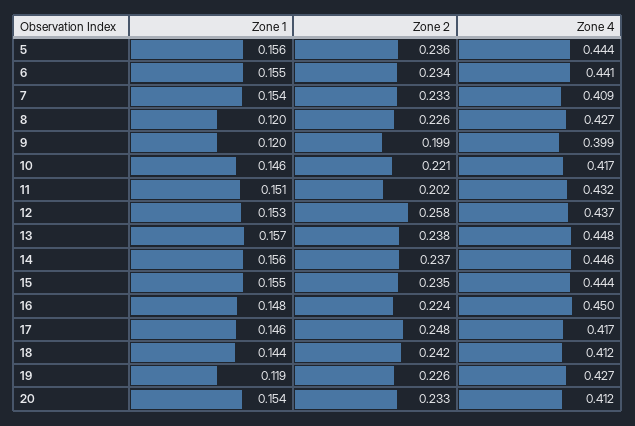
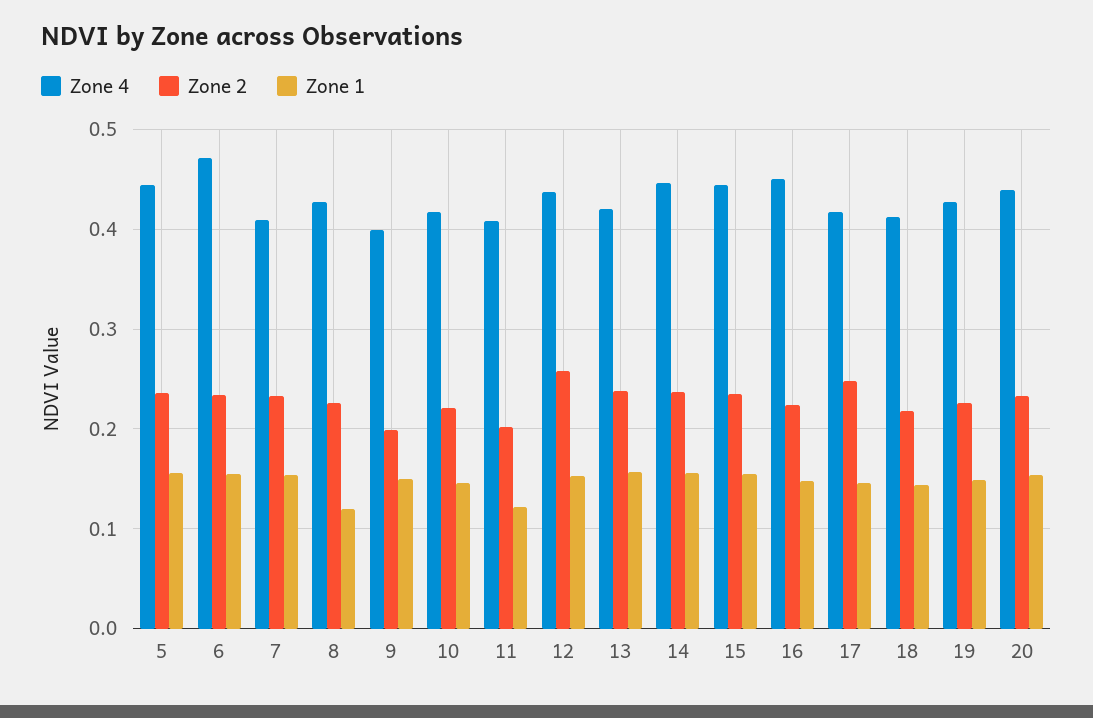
  {
    "Zone 1": {
      "5": 0.156,
      "6": 0.155,
      "7": 0.154,
      "8": 0.12,
-     "9": 0.12,
+     "9": 0.15,
      "10": 0.146,
-     "11": 0.151,
+     "11": 0.12,
      "12": 0.153,
      "13": 0.157,
      "14": 0.156,
      "15": 0.155,
      "16": 0.148,
      "17": 0.146,
      "18": 0.144,
-     "19": 0.119,
+     "19": 0.15,
      "20": 0.154
    },
    "Zone 2": {
      "5": 0.236,
      "6": 0.234,
      "7": 0.233,
      "8": 0.226,
      "9": 0.199,
      "10": 0.221,
      "11": 0.202,
      "12": 0.258,
      "13": 0.238,
      "14": 0.237,
      "15": 0.235,
      "16": 0.224,
      "17": 0.248,
-     "18": 0.242,
+     "18": 0.22,
      "19": 0.226,
      "20": 0.233
    },
    "Zone 4": {
      "5": 0.444,
-     "6": 0.441,
+     "6": 0.47,
      "7": 0.409,
      "8": 0.427,
      "9": 0.399,
      "10": 0.417,
-     "11": 0.432,
+     "11": 0.41,
      "12": 0.437,
-     "13": 0.448,
+     "13": 0.42,
      "14": 0.446,
      "15": 0.444,
      "16": 0.45,
      "17": 0.417,
      "18": 0.412,
      "19": 0.427,
-     "20": 0.412
+     "20": 0.44
    }
  }

